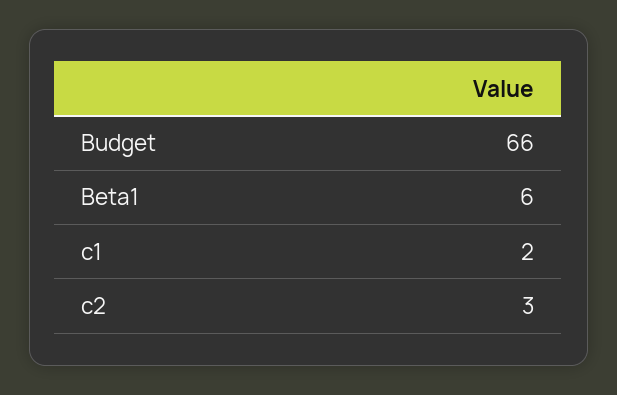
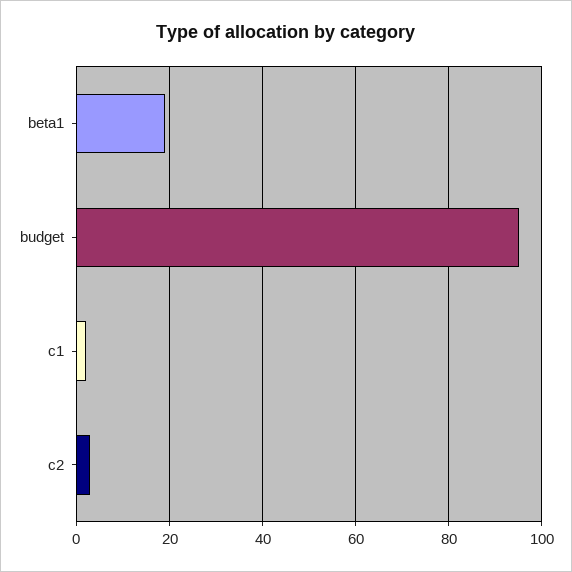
  {
-   "Budget": 66,
+   "Budget": 95,
-   "Beta1": 6,
+   "Beta1": 20,
    "c1": 2,
    "c2": 3
  }

